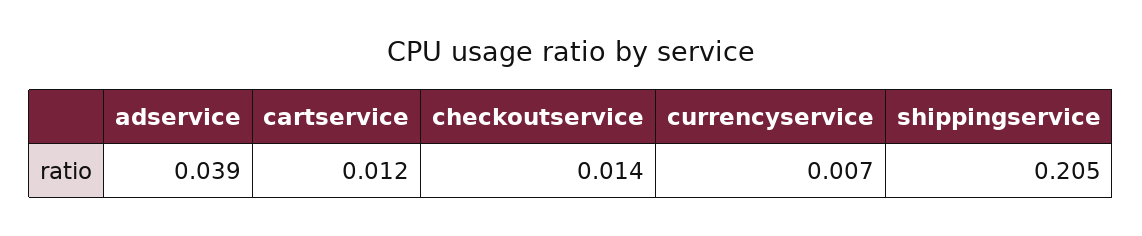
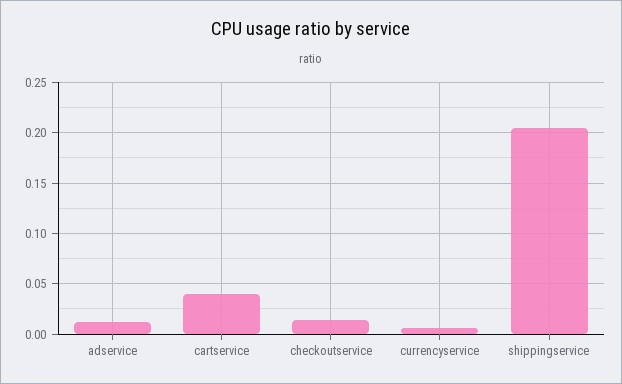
  {
-   "adservice": 0.039,
+   "adservice": 0.01,
-   "cartservice": 0.012,
+   "cartservice": 0.04,
    "checkoutservice": 0.014,
    "currencyservice": 0.007,
    "shippingservice": 0.205
  }

